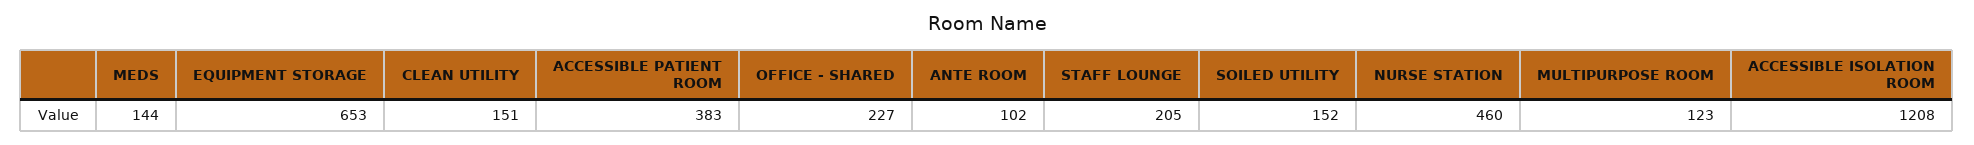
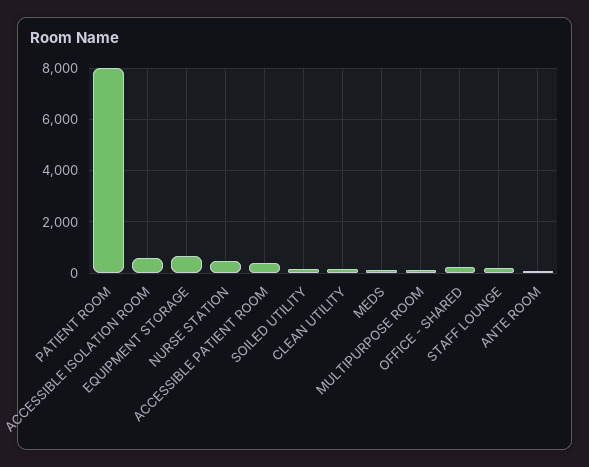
  {
    "MEDS": 144,
    "EQUIPMENT STORAGE": 653,
    "CLEAN UTILITY": 151,
    "ACCESSIBLE PATIENT ROOM": 383,
    "OFFICE - SHARED": 227,
    "ANTE ROOM": 102,
    "STAFF LOUNGE": 205,
    "SOILED UTILITY": 152,
    "NURSE STATION": 460,
    "MULTIPURPOSE ROOM": 123,
-   "ACCESSIBLE ISOLATION ROOM": 1208
+   "ACCESSIBLE ISOLATION ROOM": 500,
+   "PATIENT ROOM": 8000
  }

